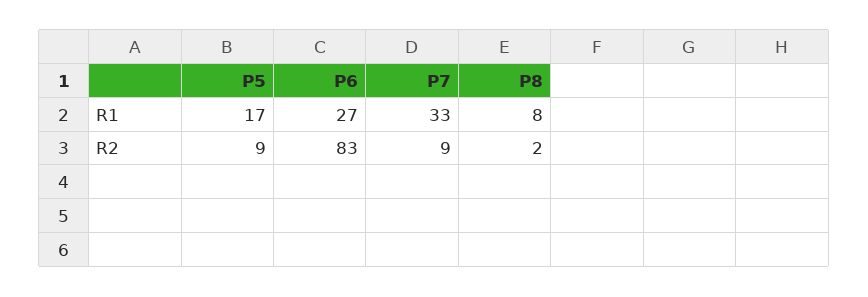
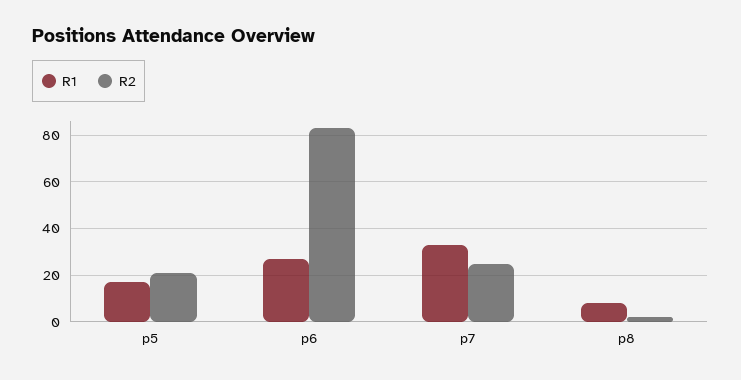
  {
    "R1": {
      "P5": 17,
      "P6": 27,
      "P7": 33,
      "P8": 8
    },
    "R2": {
-     "P5": 9,
+     "P5": 20,
      "P6": 83,
-     "P7": 9,
+     "P7": 25,
      "P8": 2
    }
  }

